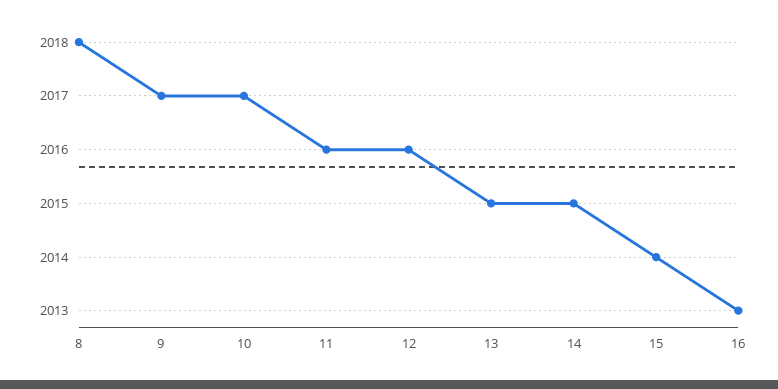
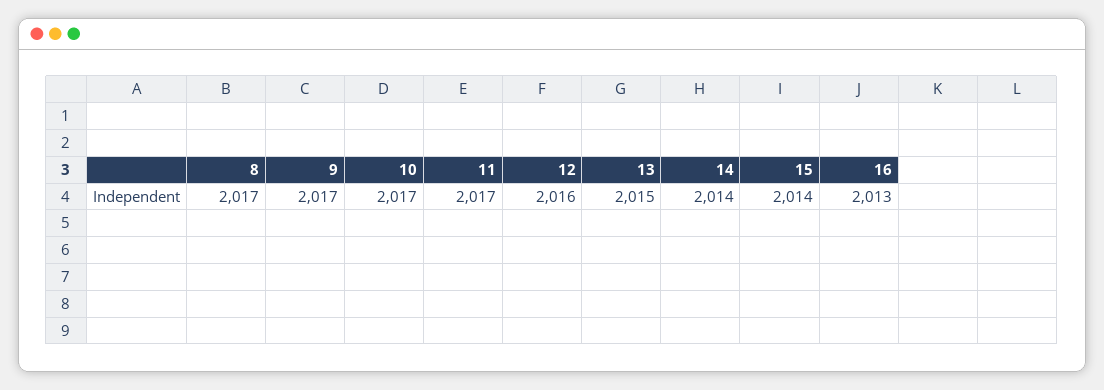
  {
-   "8": 2018,
+   "8": 2017,
    "9": 2017,
    "10": 2017,
-   "11": 2016,
+   "11": 2017,
    "12": 2016,
    "13": 2015,
-   "14": 2015,
+   "14": 2014,
    "15": 2014,
    "16": 2013
  }

